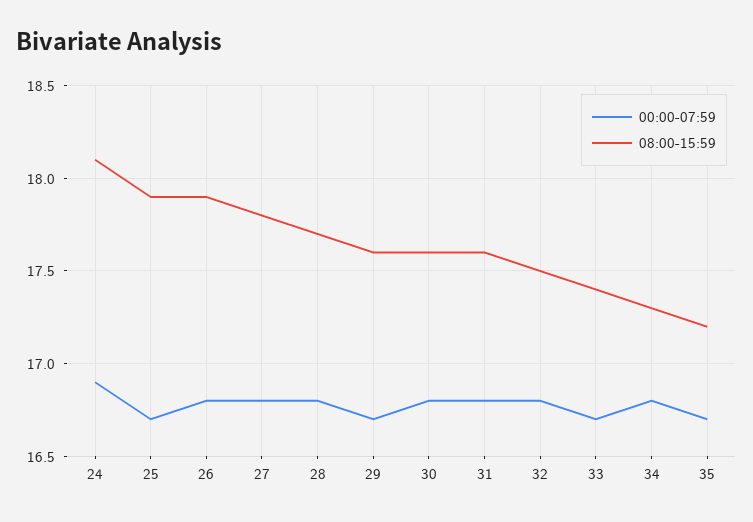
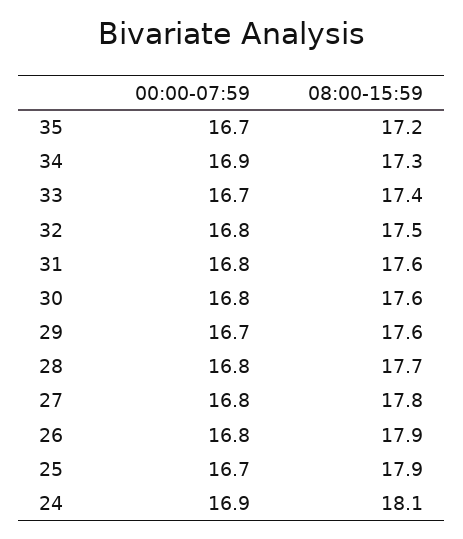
  {
    "00:00-07:59": {
      "24": 16.9,
      "25": 16.7,
      "26": 16.8,
      "27": 16.8,
      "28": 16.8,
      "29": 16.7,
      "30": 16.8,
      "31": 16.8,
      "32": 16.8,
      "33": 16.7,
-     "34": 16.8,
+     "34": 16.9,
      "35": 16.7
    },
    "08:00-15:59": {
      "24": 18.1,
      "25": 17.9,
      "26": 17.9,
      "27": 17.8,
      "28": 17.7,
      "29": 17.6,
      "30": 17.6,
      "31": 17.6,
      "32": 17.5,
      "33": 17.4,
      "34": 17.3,
      "35": 17.2
    }
  }

